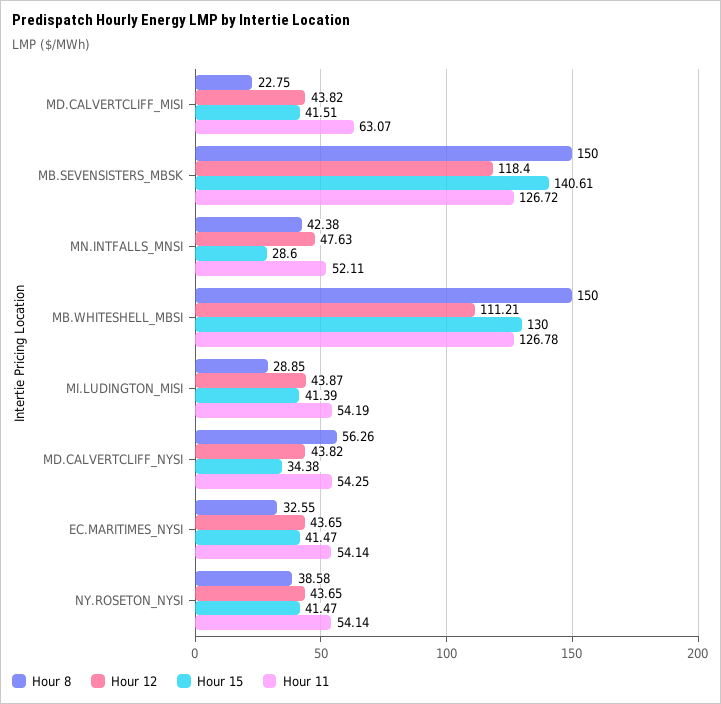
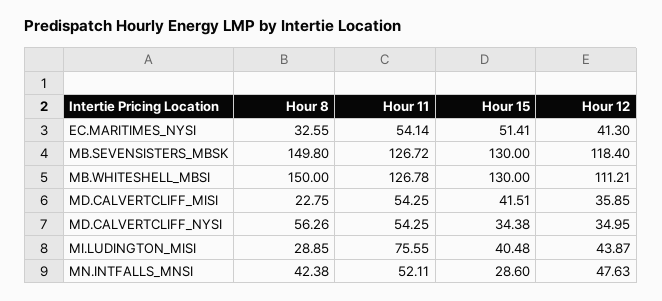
  {
    "Hour 8": {
      "MD.CALVERTCLIFF_MISI": 22.75,
-     "MB.SEVENSISTERS_MBSK": 150,
+     "MB.SEVENSISTERS_MBSK": 149.8,
      "MN.INTFALLS_MNSI": 42.38,
      "MB.WHITESHELL_MBSI": 150,
      "MI.LUDINGTON_MISI": 28.85,
      "MD.CALVERTCLIFF_NYSI": 56.26,
-     "EC.MARITIMES_NYSI": 32.55,
+     "EC.MARITIMES_NYSI": 32.55
-     "NY.ROSETON_NYSI": 38.58
    },
    "Hour 12": {
-     "MD.CALVERTCLIFF_MISI": 43.82,
+     "MD.CALVERTCLIFF_MISI": 35.85,
      "MB.SEVENSISTERS_MBSK": 118.4,
      "MN.INTFALLS_MNSI": 47.63,
      "MB.WHITESHELL_MBSI": 111.21,
      "MI.LUDINGTON_MISI": 43.87,
-     "MD.CALVERTCLIFF_NYSI": 43.82,
+     "MD.CALVERTCLIFF_NYSI": 34.95,
-     "EC.MARITIMES_NYSI": 43.65,
+     "EC.MARITIMES_NYSI": 41.3
-     "NY.ROSETON_NYSI": 43.65
    },
    "Hour 15": {
      "MD.CALVERTCLIFF_MISI": 41.51,
-     "MB.SEVENSISTERS_MBSK": 140.61,
+     "MB.SEVENSISTERS_MBSK": 130,
      "MN.INTFALLS_MNSI": 28.6,
      "MB.WHITESHELL_MBSI": 130,
-     "MI.LUDINGTON_MISI": 41.39,
+     "MI.LUDINGTON_MISI": 40.48,
      "MD.CALVERTCLIFF_NYSI": 34.38,
-     "EC.MARITIMES_NYSI": 41.47,
+     "EC.MARITIMES_NYSI": 51.41
-     "NY.ROSETON_NYSI": 41.47
    },
    "Hour 11": {
-     "MD.CALVERTCLIFF_MISI": 63.07,
+     "MD.CALVERTCLIFF_MISI": 54.25,
      "MB.SEVENSISTERS_MBSK": 126.72,
      "MN.INTFALLS_MNSI": 52.11,
      "MB.WHITESHELL_MBSI": 126.78,
-     "MI.LUDINGTON_MISI": 54.19,
+     "MI.LUDINGTON_MISI": 75.55,
      "MD.CALVERTCLIFF_NYSI": 54.25,
-     "EC.MARITIMES_NYSI": 54.14,
+     "EC.MARITIMES_NYSI": 54.14
-     "NY.ROSETON_NYSI": 54.14
    }
  }

